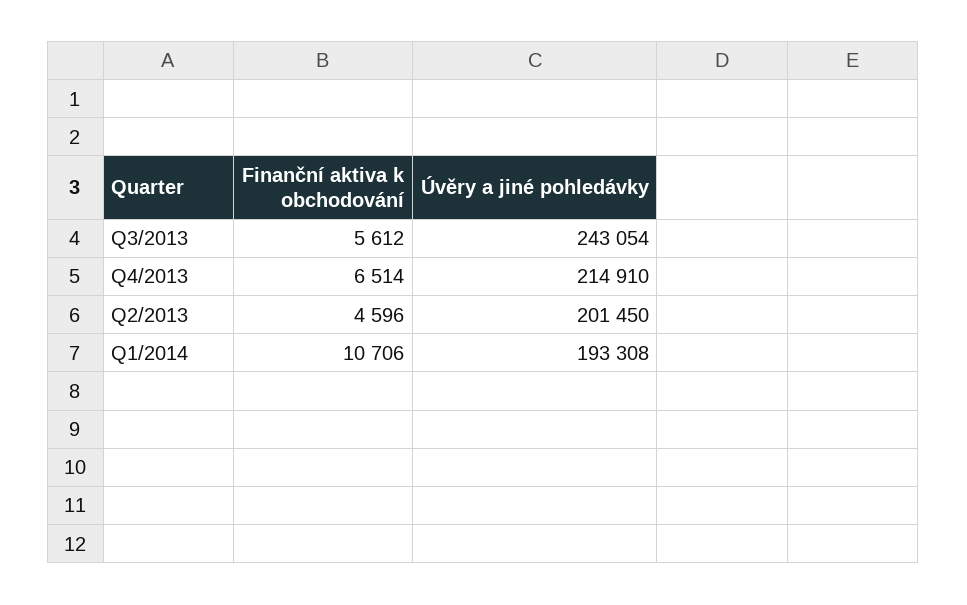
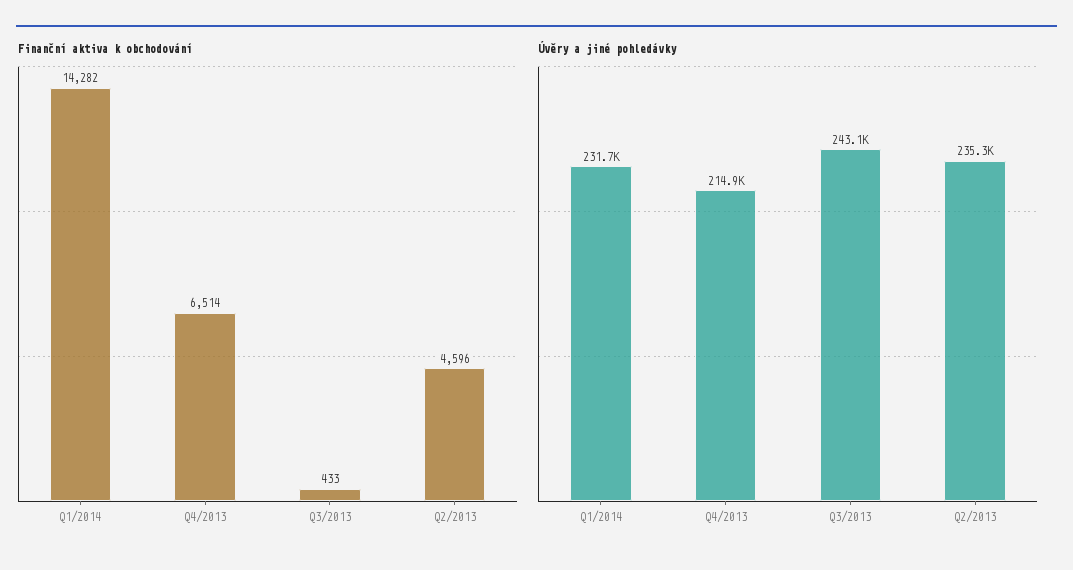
  {
    "Finanční aktiva k obchodování": {
-     "Q3/2013": 5612,
+     "Q3/2013": 433,
      "Q4/2013": 6514,
      "Q2/2013": 4596,
-     "Q1/2014": 10706
+     "Q1/2014": 14282
    },
    "Úvěry a jiné pohledávky": {
      "Q3/2013": 243054,
      "Q4/2013": 214910,
-     "Q2/2013": 201450,
+     "Q2/2013": 235300,
-     "Q1/2014": 193308
+     "Q1/2014": 231700
    }
  }

